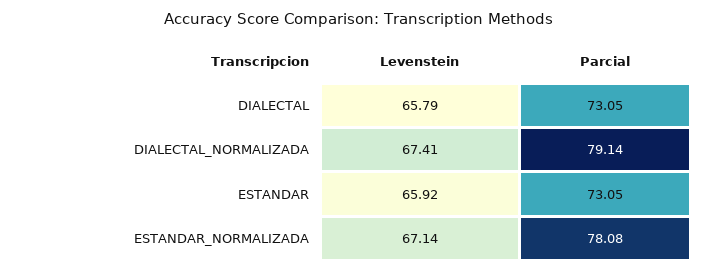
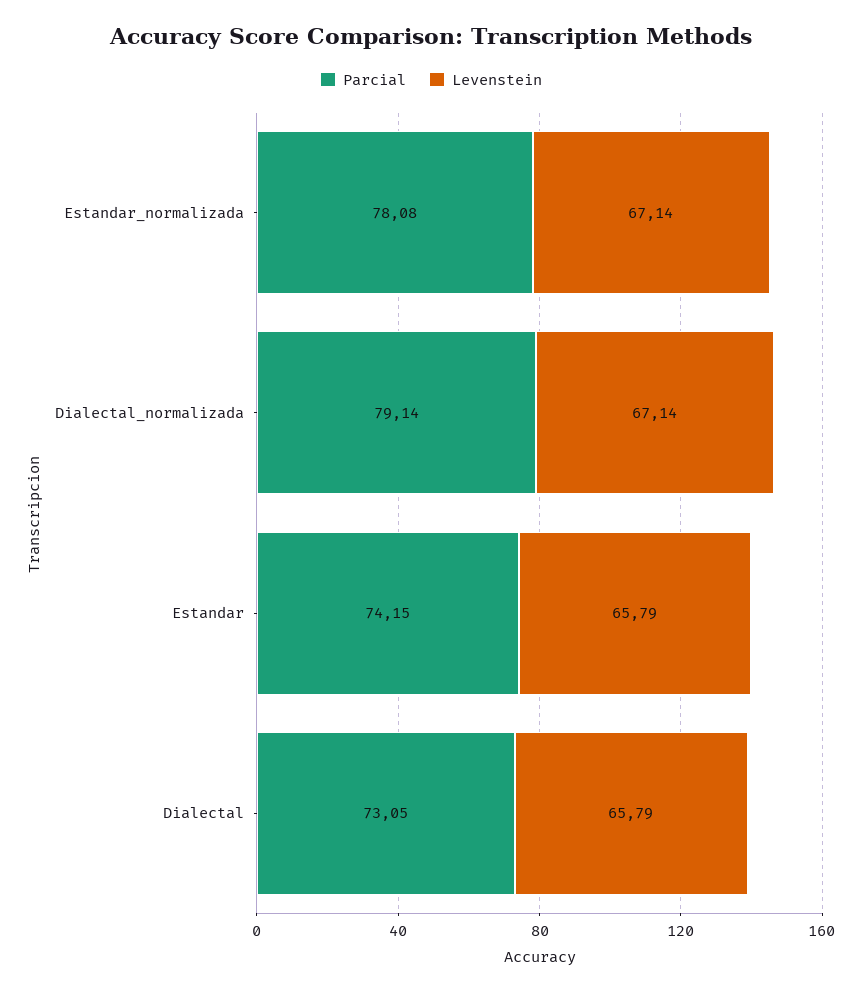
  {
    "Levenstein": {
      "DIALECTAL": 65.79,
-     "DIALECTAL_NORMALIZADA": 67.41,
+     "DIALECTAL_NORMALIZADA": 67.14,
-     "ESTANDAR": 65.92,
+     "ESTANDAR": 65.79,
      "ESTANDAR_NORMALIZADA": 67.14
    },
    "Parcial": {
      "DIALECTAL": 73.05,
      "DIALECTAL_NORMALIZADA": 79.14,
-     "ESTANDAR": 73.05,
+     "ESTANDAR": 74.15,
      "ESTANDAR_NORMALIZADA": 78.08
    }
  }

